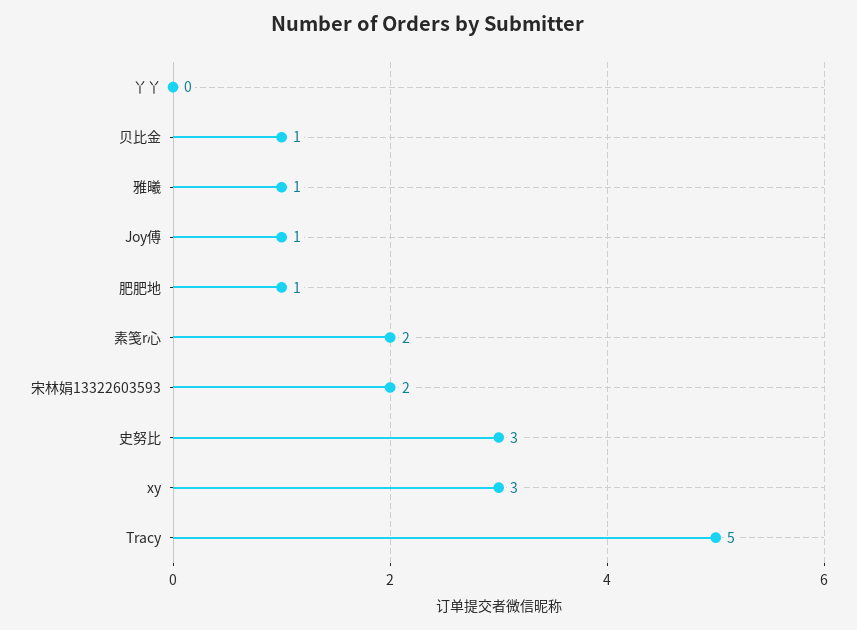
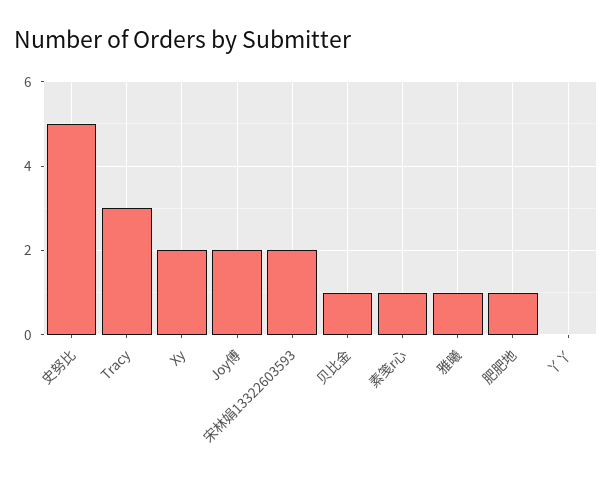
  {
    "丫丫": 0,
    "贝比金": 1,
    "雅曦": 1,
-   "Joy傅": 1,
+   "Joy傅": 2,
    "肥肥地": 1,
-   "素笺r心": 2,
+   "素笺r心": 1,
    "宋林娟13322603593": 2,
-   "史努比": 3,
+   "史努比": 5,
-   "xy": 3,
+   "xy": 2,
-   "Tracy": 5
+   "Tracy": 3
  }

